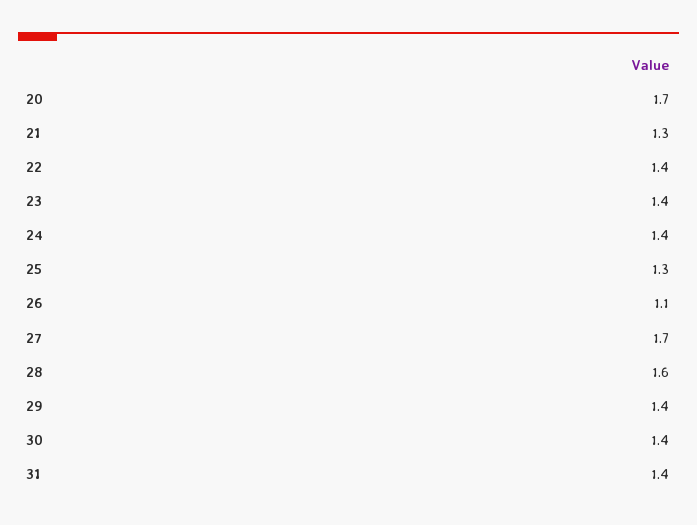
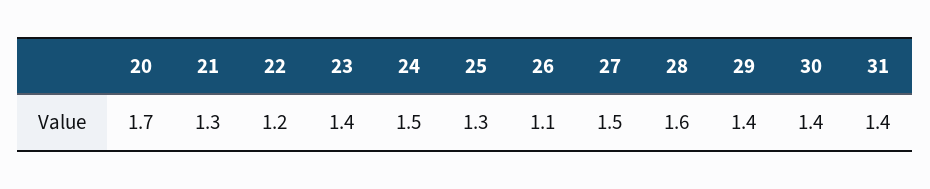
  {
    "20": 1.7,
    "21": 1.3,
-   "22": 1.4,
+   "22": 1.2,
    "23": 1.4,
-   "24": 1.4,
+   "24": 1.5,
    "25": 1.3,
    "26": 1.1,
-   "27": 1.7,
+   "27": 1.5,
    "28": 1.6,
    "29": 1.4,
    "30": 1.4,
    "31": 1.4
  }

